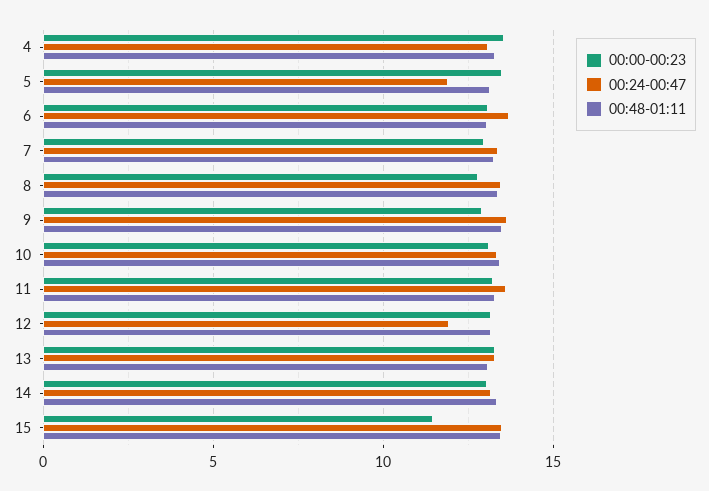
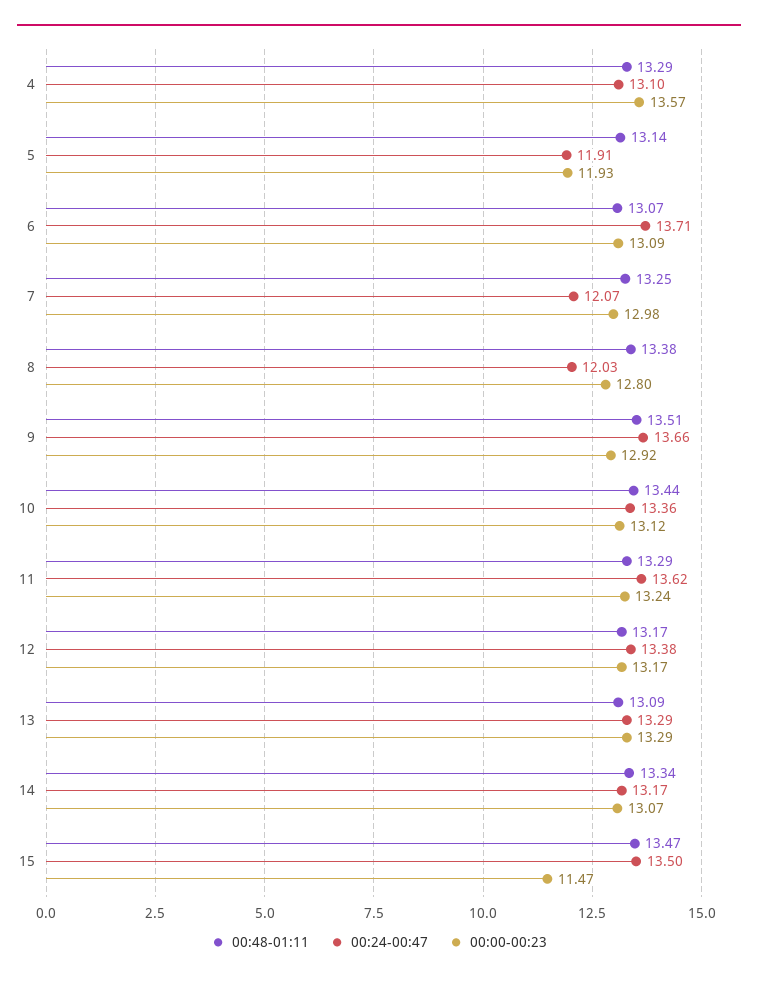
  {
    "00:00-00:23": {
      "4": 13.57,
-     "5": 13.5,
+     "5": 11.93,
      "6": 13.09,
      "7": 12.98,
      "8": 12.8,
      "9": 12.92,
      "10": 13.12,
      "11": 13.24,
      "12": 13.17,
      "13": 13.29,
      "14": 13.07,
      "15": 11.47
    },
    "00:24-00:47": {
      "4": 13.1,
      "5": 11.91,
      "6": 13.71,
-     "7": 13.5,
+     "7": 12.07,
-     "8": 13.5,
+     "8": 12.03,
      "9": 13.66,
      "10": 13.36,
      "11": 13.62,
-     "12": 12,
+     "12": 13.38,
      "13": 13.29,
      "14": 13.17,
      "15": 13.5
    },
    "00:48-01:11": {
      "4": 13.29,
      "5": 13.14,
      "6": 13.07,
      "7": 13.25,
      "8": 13.38,
      "9": 13.51,
      "10": 13.44,
      "11": 13.29,
      "12": 13.17,
      "13": 13.09,
      "14": 13.34,
      "15": 13.47
    }
  }

